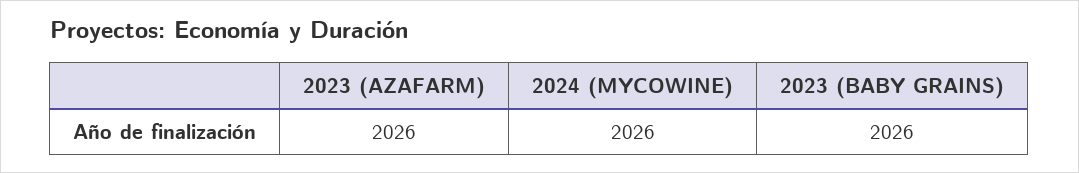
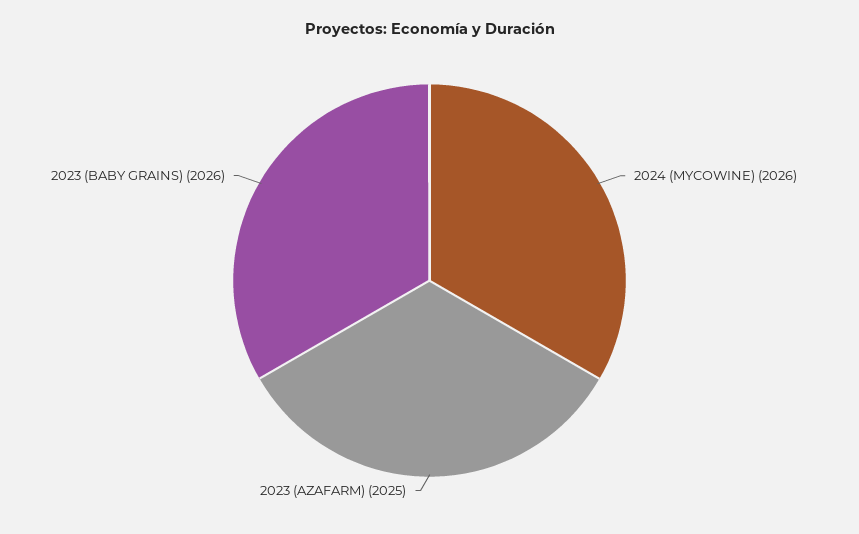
  {
-   "2023 (AZAFARM)": 2026,
+   "2023 (AZAFARM)": 2025,
    "2024 (MYCOWINE)": 2026,
    "2023 (BABY GRAINS)": 2026
  }

